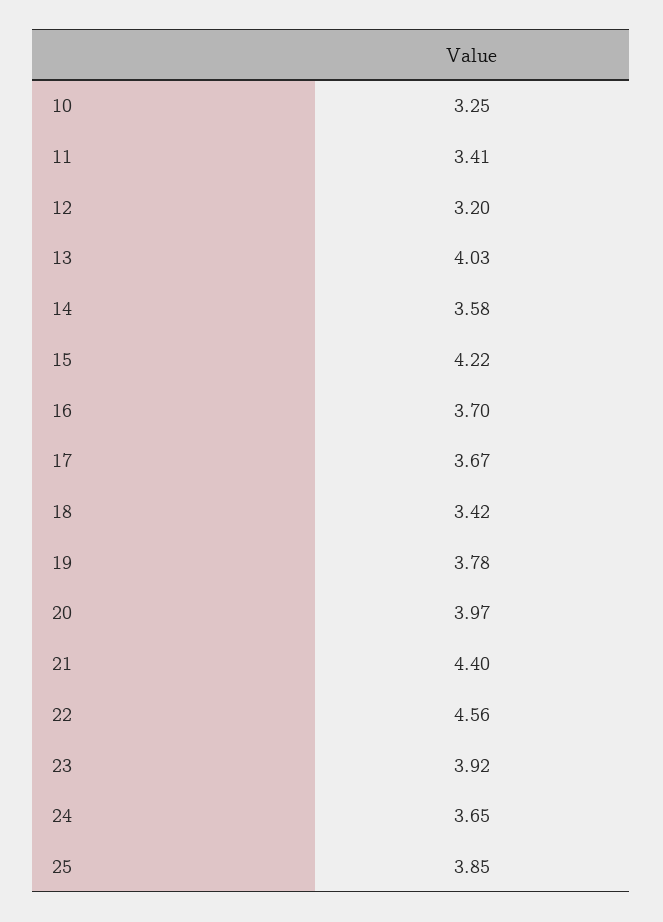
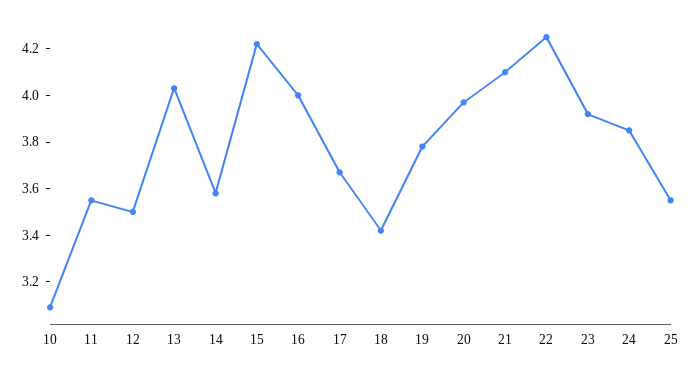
  {
-   "10": 3.25,
+   "10": 3.1,
-   "11": 3.41,
+   "11": 3.55,
-   "12": 3.2,
+   "12": 3.5,
    "13": 4.03,
    "14": 3.58,
    "15": 4.22,
-   "16": 3.7,
+   "16": 4,
    "17": 3.67,
    "18": 3.42,
    "19": 3.78,
    "20": 3.97,
-   "21": 4.4,
+   "21": 4.1,
-   "22": 4.56,
+   "22": 4.25,
    "23": 3.92,
-   "24": 3.65,
+   "24": 3.85,
-   "25": 3.85
+   "25": 3.55
  }

